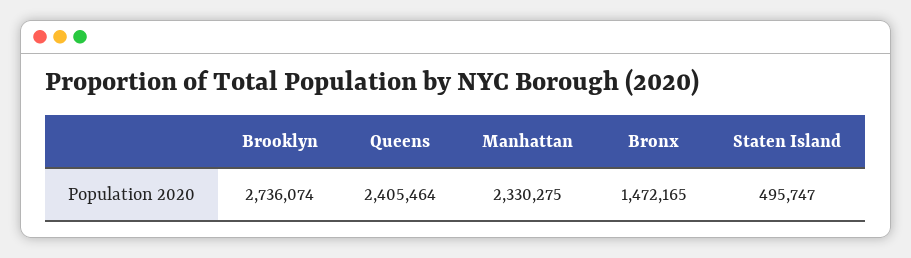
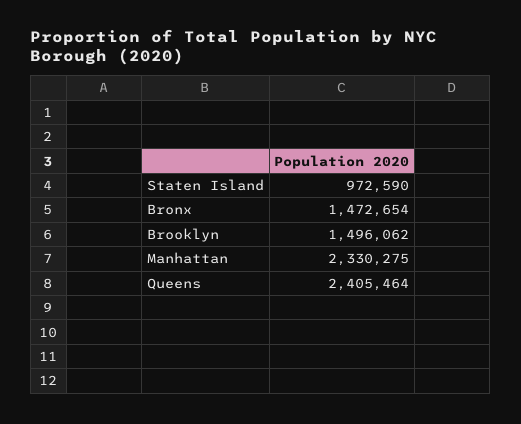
  {
-   "Brooklyn": 2736074,
+   "Brooklyn": 1496062,
    "Queens": 2405464,
    "Manhattan": 2330275,
-   "Bronx": 1472165,
+   "Bronx": 1472654,
-   "Staten Island": 495747
+   "Staten Island": 972590
  }

